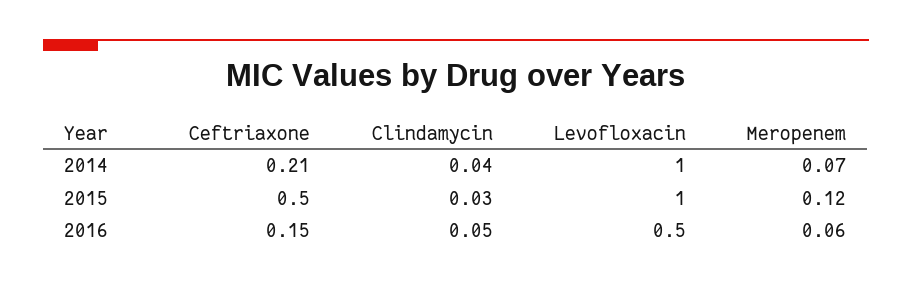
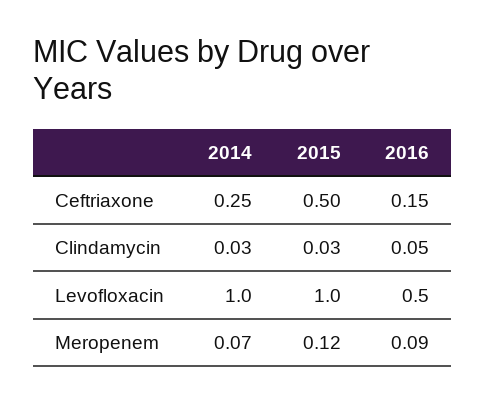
  {
    "Ceftriaxone": {
-     "2014": 0.21,
+     "2014": 0.25,
      "2015": 0.5,
      "2016": 0.15
    },
    "Clindamycin": {
-     "2014": 0.04,
+     "2014": 0.03,
      "2015": 0.03,
      "2016": 0.05
    },
    "Levofloxacin": {
      "2014": 1,
      "2015": 1,
      "2016": 0.5
    },
    "Meropenem": {
      "2014": 0.07,
      "2015": 0.12,
-     "2016": 0.06
+     "2016": 0.09
    }
  }

